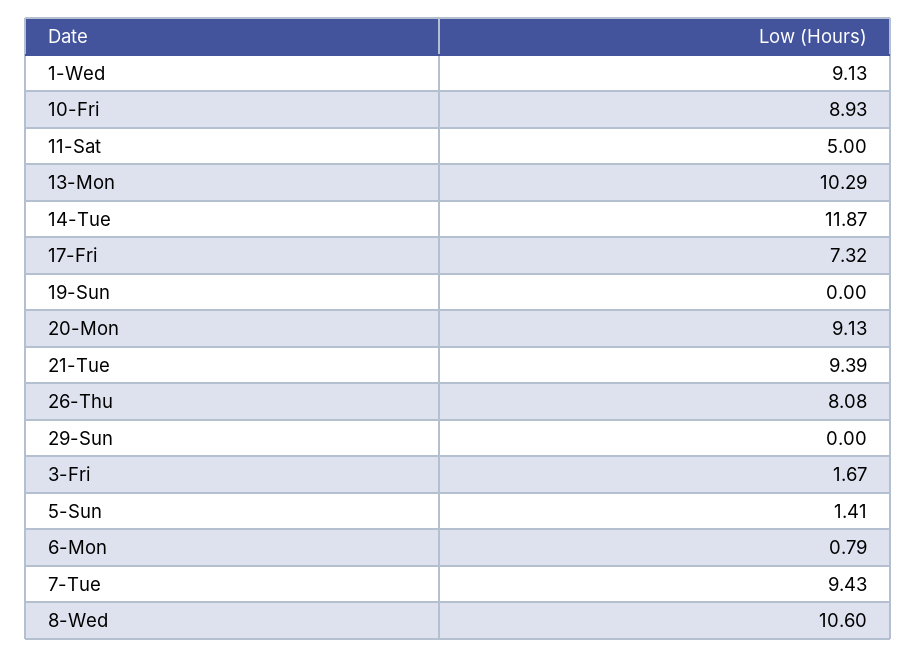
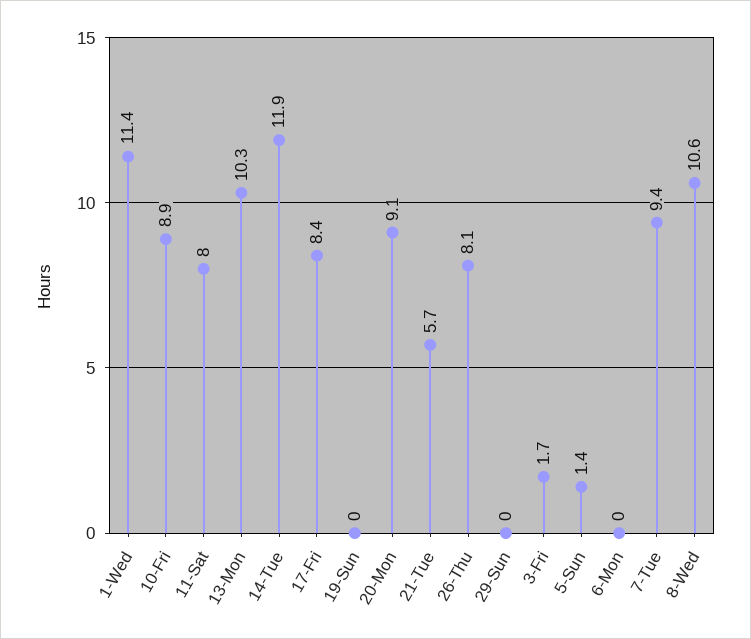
  {
-   "1-Wed": 9.13,
+   "1-Wed": 11.4,
    "10-Fri": 8.93,
-   "11-Sat": 5,
+   "11-Sat": 8,
    "13-Mon": 10.29,
    "14-Tue": 11.87,
-   "17-Fri": 7.32,
+   "17-Fri": 8.4,
    "19-Sun": 0,
    "20-Mon": 9.13,
-   "21-Tue": 9.39,
+   "21-Tue": 5.7,
    "26-Thu": 8.08,
    "29-Sun": 0,
    "3-Fri": 1.67,
    "5-Sun": 1.41,
-   "6-Mon": 0.79,
+   "6-Mon": 0,
    "7-Tue": 9.43,
    "8-Wed": 10.6
  }

